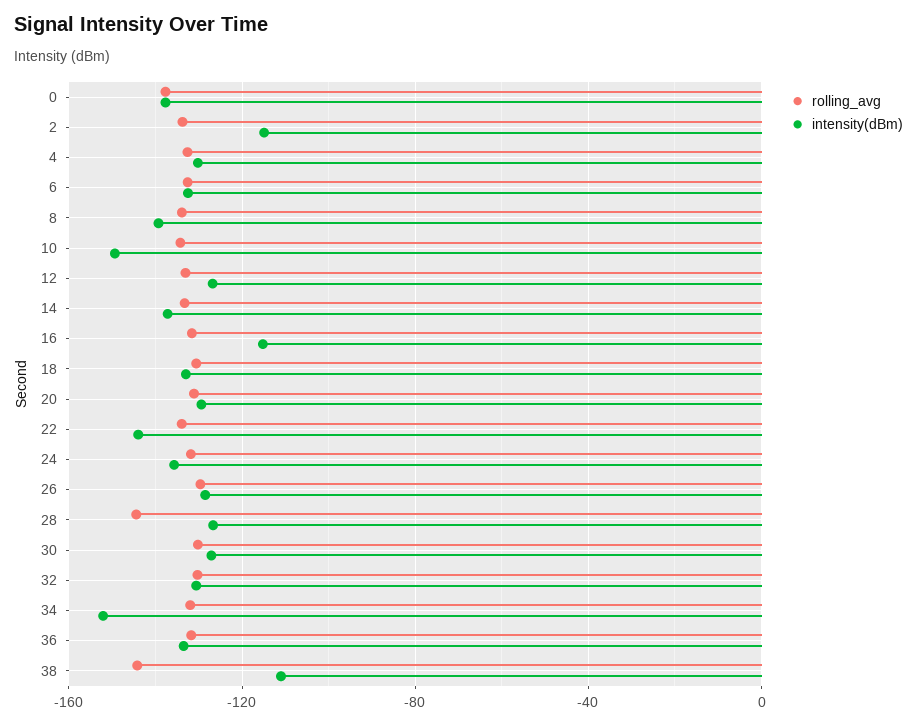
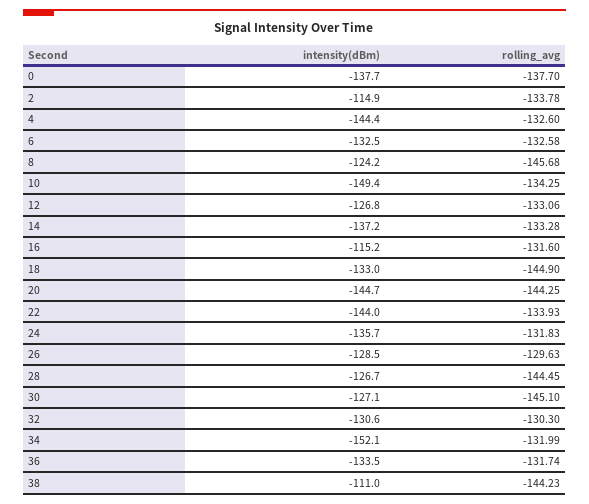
  {
    "rolling_avg": {
      "0": -137.7,
      "2": -133.78,
      "4": -132.6,
      "6": -132.58,
-     "8": -135,
+     "8": -145.68,
      "10": -134.25,
      "12": -133.06,
      "14": -133.28,
      "16": -131.6,
-     "18": -130,
+     "18": -144.9,
-     "20": -130,
+     "20": -144.25,
      "22": -133.93,
      "24": -131.83,
      "26": -129.63,
      "28": -144.45,
-     "30": -130,
+     "30": -145.1,
      "32": -130.3,
      "34": -131.99,
      "36": -131.74,
      "38": -144.23
    },
    "intensity(dBm)": {
      "0": -137.7,
      "2": -114.9,
-     "4": -130,
+     "4": -144.4,
      "6": -132.5,
-     "8": -140,
+     "8": -124.2,
      "10": -149.4,
      "12": -126.8,
      "14": -137.2,
      "16": -115.2,
      "18": -133,
-     "20": -130,
+     "20": -144.7,
      "22": -144,
      "24": -135.7,
      "26": -128.5,
      "28": -126.7,
      "30": -127.1,
      "32": -130.6,
      "34": -152.1,
      "36": -133.5,
      "38": -111
    }
  }

